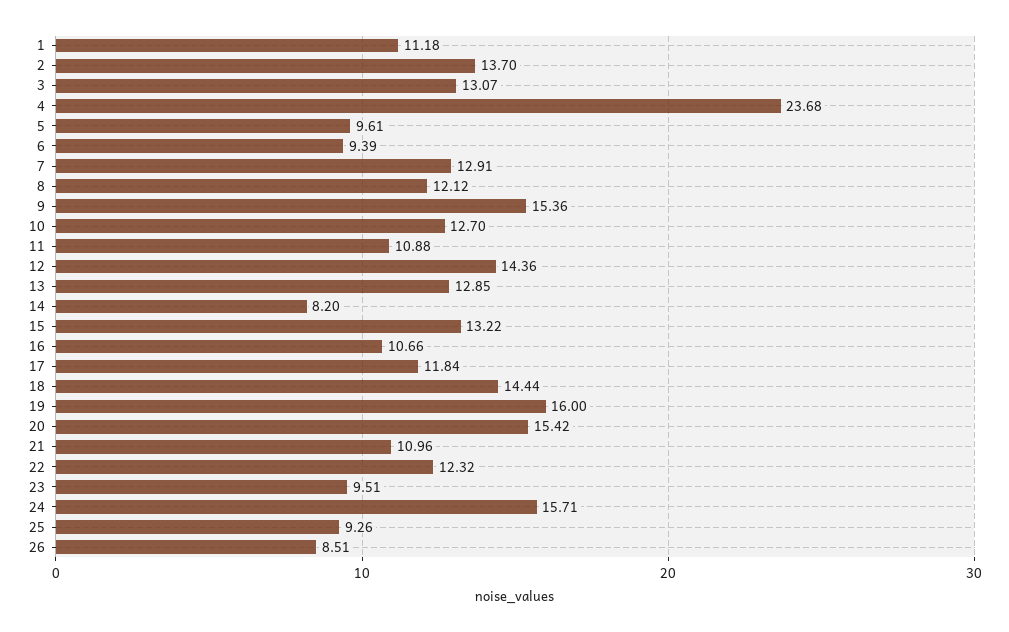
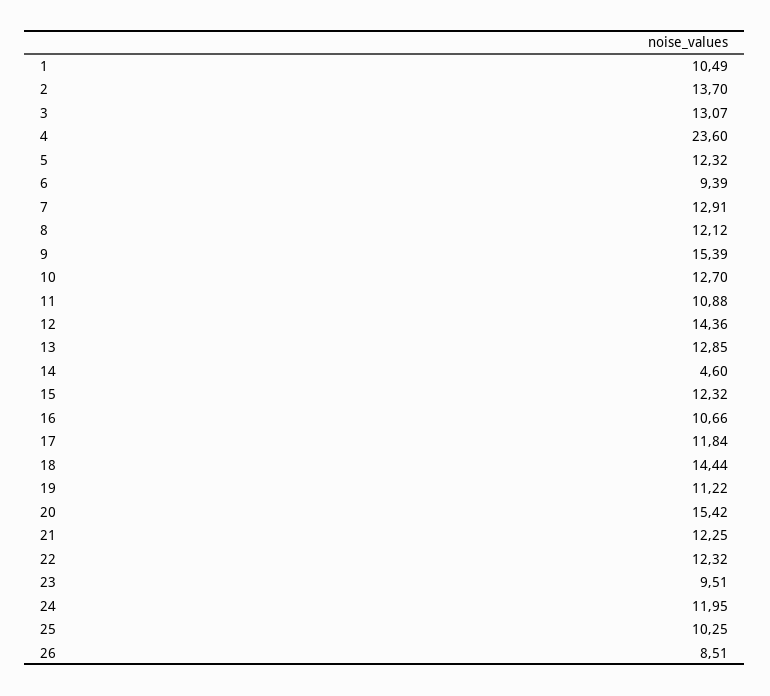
  {
-   "1": 11.18,
+   "1": 10.49,
    "2": 13.7,
    "3": 13.07,
-   "4": 23.68,
+   "4": 23.6,
-   "5": 9.61,
+   "5": 12.32,
    "6": 9.39,
    "7": 12.91,
    "8": 12.12,
-   "9": 15.36,
+   "9": 15.39,
    "10": 12.7,
    "11": 10.88,
    "12": 14.36,
    "13": 12.85,
-   "14": 8.2,
+   "14": 4.6,
-   "15": 13.22,
+   "15": 12.32,
    "16": 10.66,
    "17": 11.84,
    "18": 14.44,
-   "19": 16,
+   "19": 11.22,
    "20": 15.42,
-   "21": 10.96,
+   "21": 12.25,
    "22": 12.32,
    "23": 9.51,
-   "24": 15.71,
+   "24": 11.95,
-   "25": 9.26,
+   "25": 10.25,
    "26": 8.51
  }

